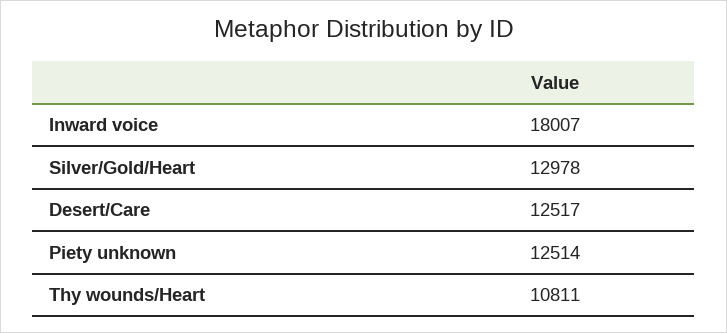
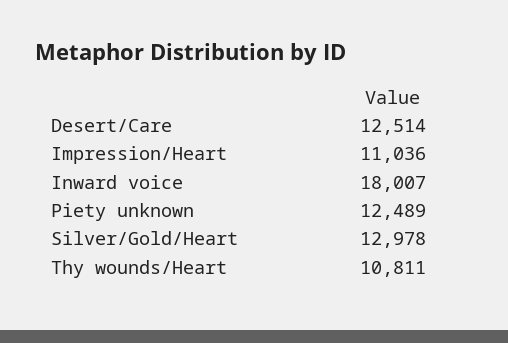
  {
    "Inward voice": 18007,
    "Silver/Gold/Heart": 12978,
-   "Desert/Care": 12517,
+   "Desert/Care": 12514,
-   "Piety unknown": 12514,
+   "Piety unknown": 12489,
-   "Thy wounds/Heart": 10811
+   "Thy wounds/Heart": 10811,
+   "Impression/Heart": 11036
  }

